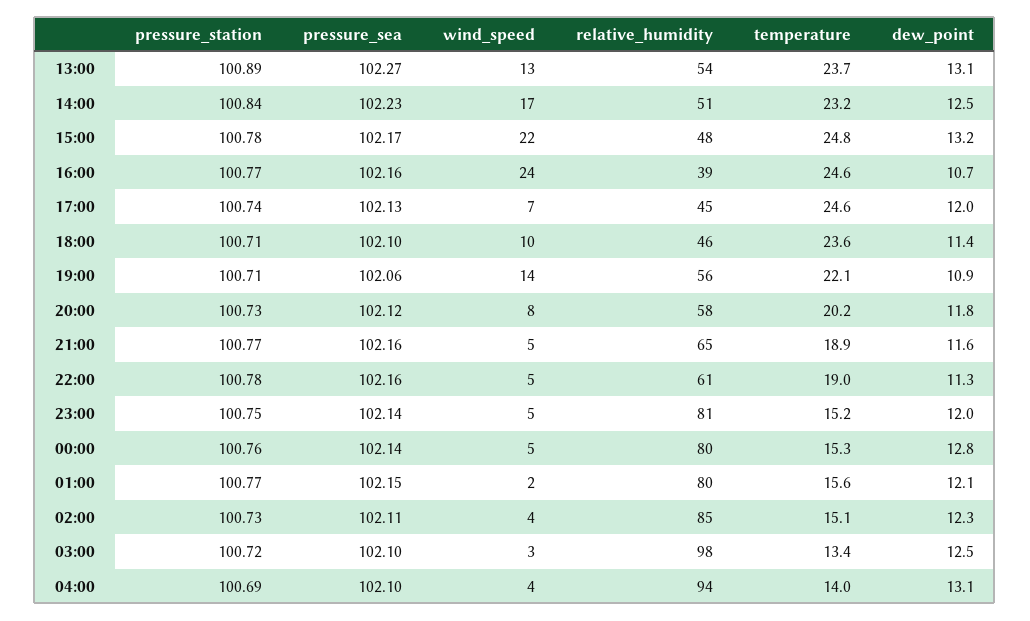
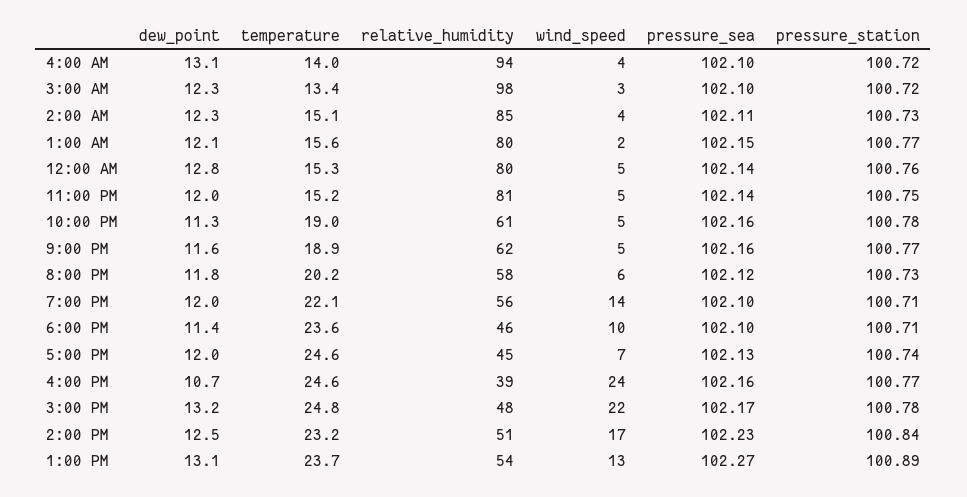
  {
    "pressure_station": {
      "13:00": 100.89,
      "14:00": 100.84,
      "15:00": 100.78,
      "16:00": 100.77,
      "17:00": 100.74,
      "18:00": 100.71,
      "19:00": 100.71,
      "20:00": 100.73,
      "21:00": 100.77,
      "22:00": 100.78,
      "23:00": 100.75,
      "00:00": 100.76,
      "01:00": 100.77,
      "02:00": 100.73,
      "03:00": 100.72,
-     "04:00": 100.69
+     "04:00": 100.72
    },
    "pressure_sea": {
      "13:00": 102.27,
      "14:00": 102.23,
      "15:00": 102.17,
      "16:00": 102.16,
      "17:00": 102.13,
      "18:00": 102.1,
-     "19:00": 102.06,
+     "19:00": 102.1,
      "20:00": 102.12,
      "21:00": 102.16,
      "22:00": 102.16,
      "23:00": 102.14,
      "00:00": 102.14,
      "01:00": 102.15,
      "02:00": 102.11,
      "03:00": 102.1,
      "04:00": 102.1
    },
    "wind_speed": {
      "13:00": 13,
      "14:00": 17,
      "15:00": 22,
      "16:00": 24,
      "17:00": 7,
      "18:00": 10,
      "19:00": 14,
-     "20:00": 8,
+     "20:00": 6,
      "21:00": 5,
      "22:00": 5,
      "23:00": 5,
      "00:00": 5,
      "01:00": 2,
      "02:00": 4,
      "03:00": 3,
      "04:00": 4
    },
    "relative_humidity": {
      "13:00": 54,
      "14:00": 51,
      "15:00": 48,
      "16:00": 39,
      "17:00": 45,
      "18:00": 46,
      "19:00": 56,
      "20:00": 58,
-     "21:00": 65,
+     "21:00": 62,
      "22:00": 61,
      "23:00": 81,
      "00:00": 80,
      "01:00": 80,
      "02:00": 85,
      "03:00": 98,
      "04:00": 94
    },
    "temperature": {
      "13:00": 23.7,
      "14:00": 23.2,
      "15:00": 24.8,
      "16:00": 24.6,
      "17:00": 24.6,
      "18:00": 23.6,
      "19:00": 22.1,
      "20:00": 20.2,
      "21:00": 18.9,
      "22:00": 19,
      "23:00": 15.2,
      "00:00": 15.3,
      "01:00": 15.6,
      "02:00": 15.1,
      "03:00": 13.4,
      "04:00": 14
    },
    "dew_point": {
      "13:00": 13.1,
      "14:00": 12.5,
      "15:00": 13.2,
      "16:00": 10.7,
      "17:00": 12,
      "18:00": 11.4,
-     "19:00": 10.9,
+     "19:00": 12,
      "20:00": 11.8,
      "21:00": 11.6,
      "22:00": 11.3,
      "23:00": 12,
      "00:00": 12.8,
      "01:00": 12.1,
      "02:00": 12.3,
-     "03:00": 12.5,
+     "03:00": 12.3,
      "04:00": 13.1
    }
  }

